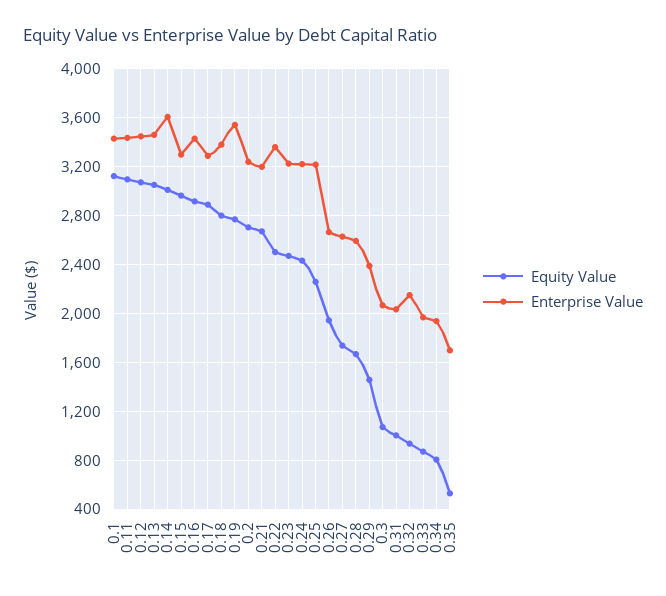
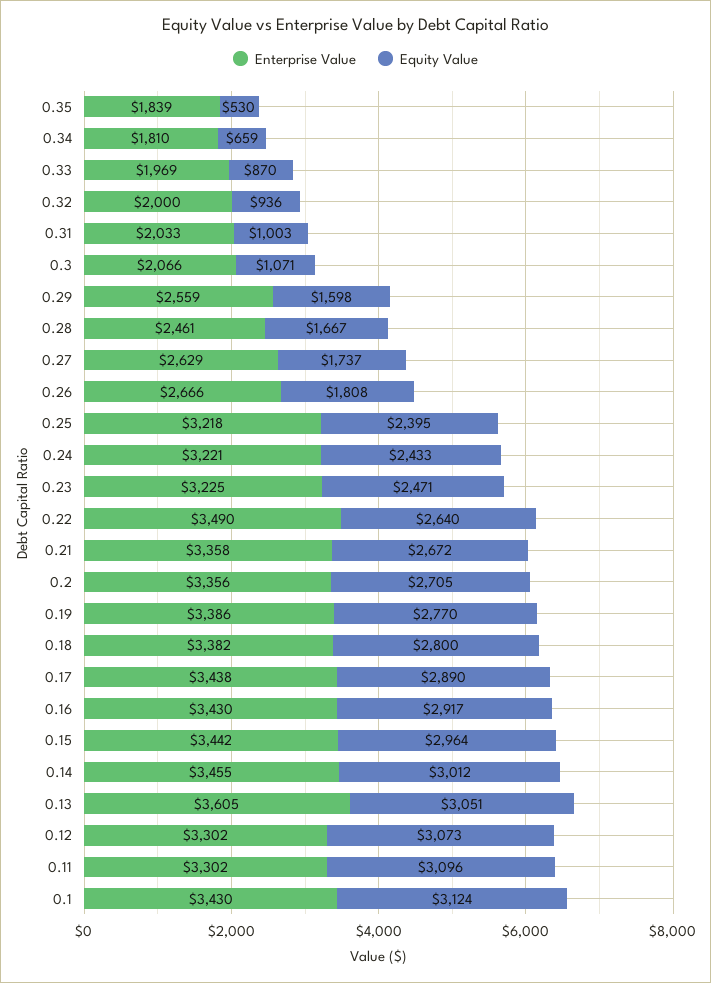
  {
    "Equity Value": {
      "0.1": 3124,
      "0.11": 3096,
      "0.12": 3073,
      "0.13": 3051,
      "0.14": 3012,
      "0.15": 2964,
      "0.16": 2917,
      "0.17": 2890,
      "0.18": 2800,
      "0.19": 2770,
      "0.2": 2705,
      "0.21": 2672,
-     "0.22": 2500,
+     "0.22": 2640,
      "0.23": 2471,
      "0.24": 2433,
-     "0.25": 2250,
+     "0.25": 2395,
-     "0.26": 1950,
+     "0.26": 1808,
      "0.27": 1737,
      "0.28": 1667,
-     "0.29": 1450,
+     "0.29": 1598,
      "0.3": 1071,
      "0.31": 1003,
      "0.32": 936,
      "0.33": 870,
-     "0.34": 800,
+     "0.34": 659,
      "0.35": 530
    },
    "Enterprise Value": {
      "0.1": 3430,
-     "0.11": 3450,
+     "0.11": 3302,
-     "0.12": 3450,
+     "0.12": 3302,
-     "0.13": 3450,
+     "0.13": 3605,
-     "0.14": 3600,
+     "0.14": 3455,
-     "0.15": 3300,
+     "0.15": 3442,
      "0.16": 3430,
-     "0.17": 3300,
+     "0.17": 3438,
      "0.18": 3382,
-     "0.19": 3550,
+     "0.19": 3386,
-     "0.2": 3250,
+     "0.2": 3356,
-     "0.21": 3200,
+     "0.21": 3358,
-     "0.22": 3350,
+     "0.22": 3490,
      "0.23": 3225,
      "0.24": 3221,
      "0.25": 3218,
      "0.26": 2666,
      "0.27": 2629,
-     "0.28": 2600,
+     "0.28": 2461,
-     "0.29": 2400,
+     "0.29": 2559,
      "0.3": 2066,
      "0.31": 2033,
-     "0.32": 2150,
+     "0.32": 2000,
      "0.33": 1969,
-     "0.34": 1950,
+     "0.34": 1810,
-     "0.35": 1700
+     "0.35": 1839
    }
  }

